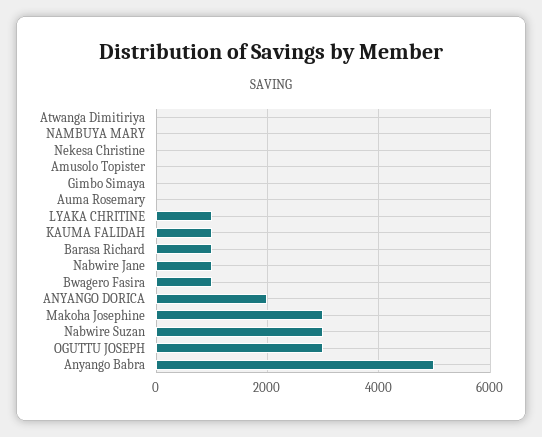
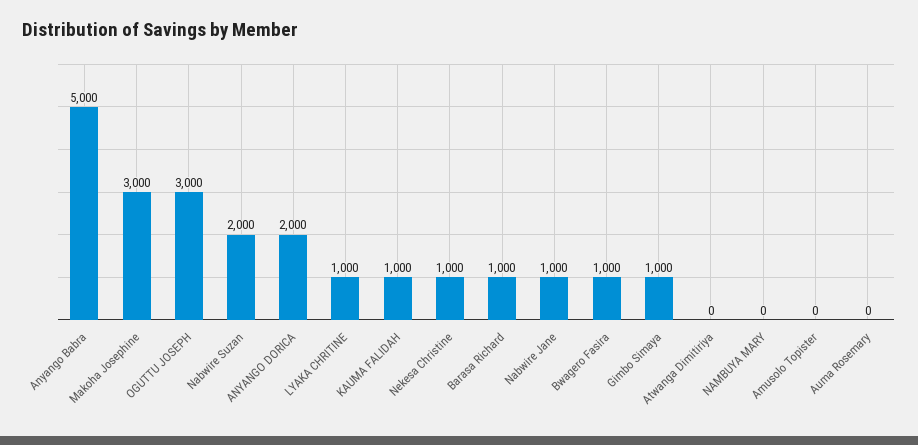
  {
    "Atwanga Dimitiriya": 0,
    "NAMBUYA MARY": 0,
-   "Nekesa Christine": 0,
+   "Nekesa Christine": 1000,
    "Amusolo Topister": 0,
-   "Gimbo Simaya": 0,
+   "Gimbo Simaya": 1000,
    "Auma Rosemary": 0,
    "LYAKA CHRITINE": 1000,
    "KAUMA FALIDAH": 1000,
    "Barasa Richard": 1000,
    "Nabwire Jane": 1000,
    "Bwagero Fasira": 1000,
    "ANYANGO DORICA": 2000,
    "Makoha Josephine": 3000,
-   "Nabwire Suzan": 3000,
+   "Nabwire Suzan": 2000,
    "OGUTTU JOSEPH": 3000,
    "Anyango Babra": 5000
  }

